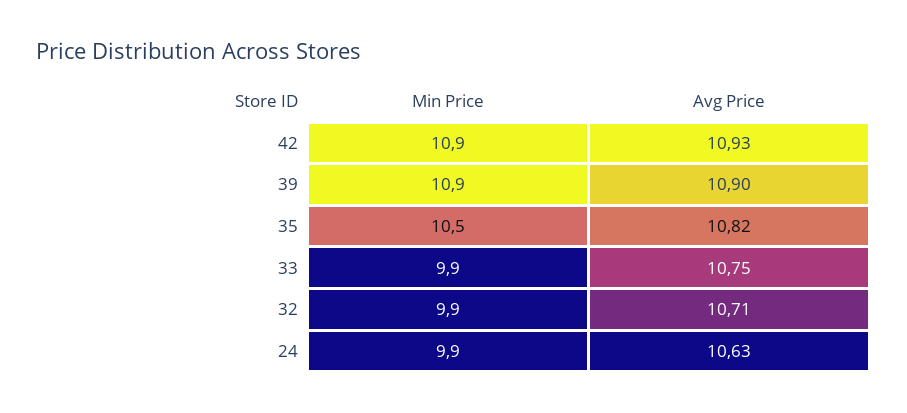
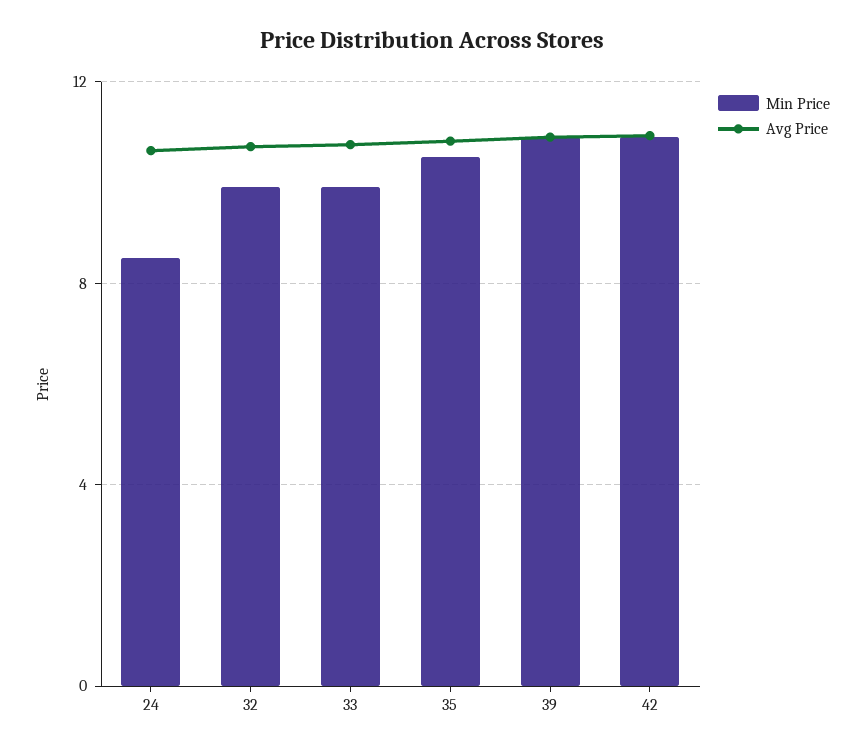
  {
    "Min Price": {
      "42": 10.9,
      "39": 10.9,
      "35": 10.5,
      "33": 9.9,
      "32": 9.9,
-     "24": 9.9
+     "24": 8.5
    },
    "Avg Price": {
      "42": 10.93,
      "39": 10.9,
      "35": 10.82,
      "33": 10.75,
      "32": 10.71,
      "24": 10.63
    }
  }

